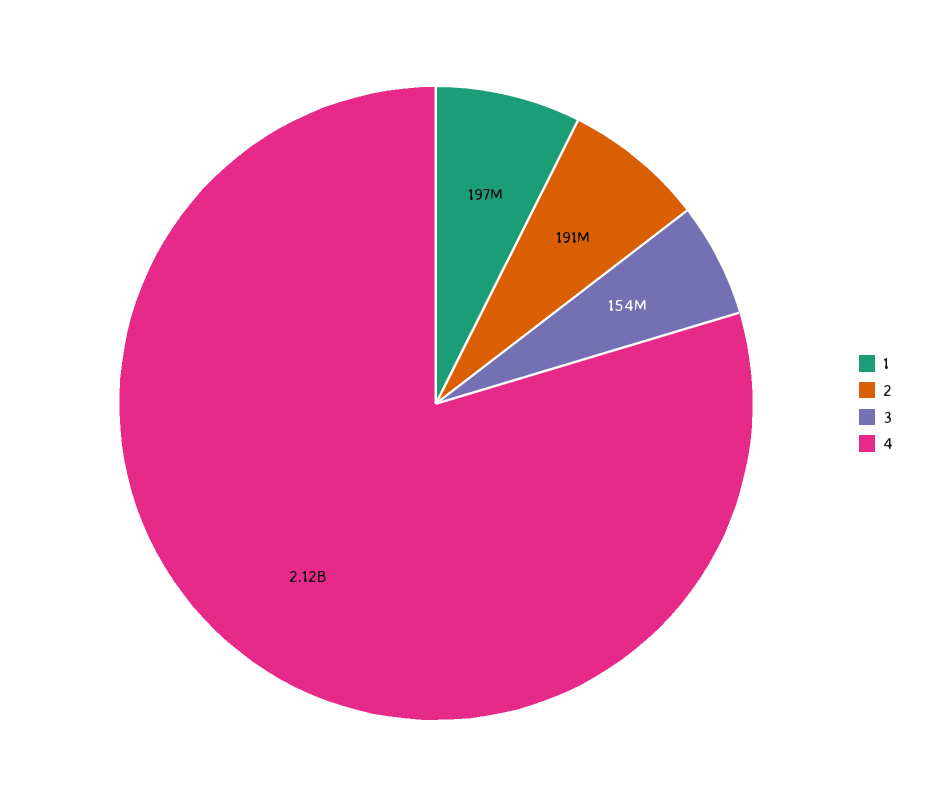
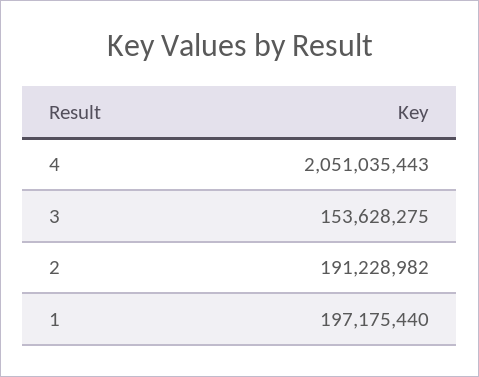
  {
    "1": 197175440,
    "2": 191228982,
    "3": 153628275,
-   "4": 2120000000
+   "4": 2051035443
  }

